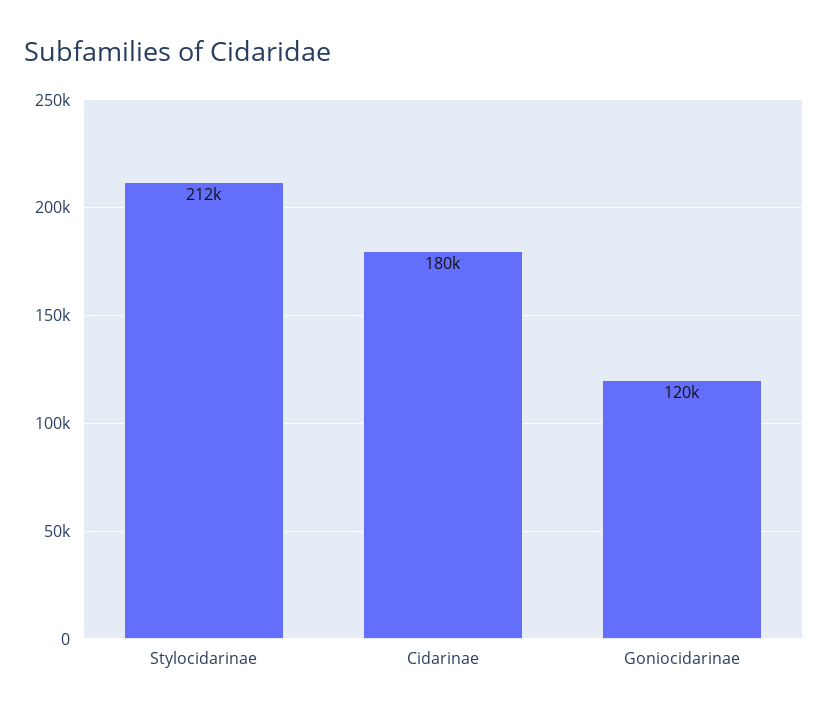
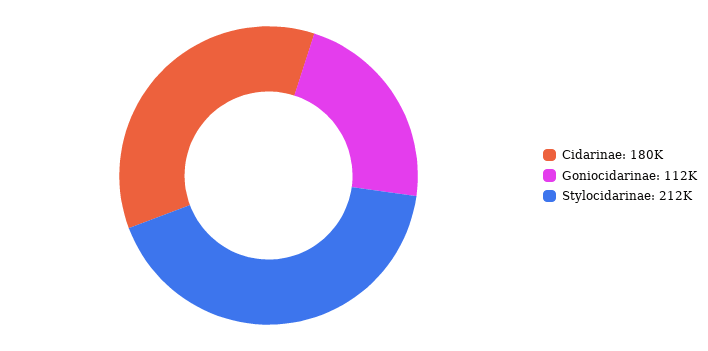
  {
    "Stylocidarinae": 212000,
    "Cidarinae": 180000,
-   "Goniocidarinae": 120000
+   "Goniocidarinae": 112000
  }

